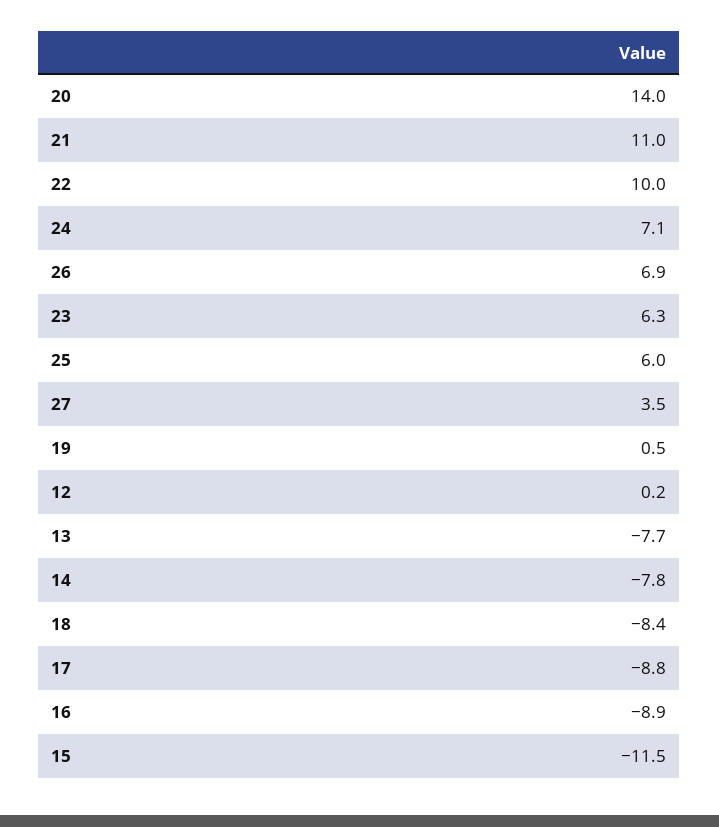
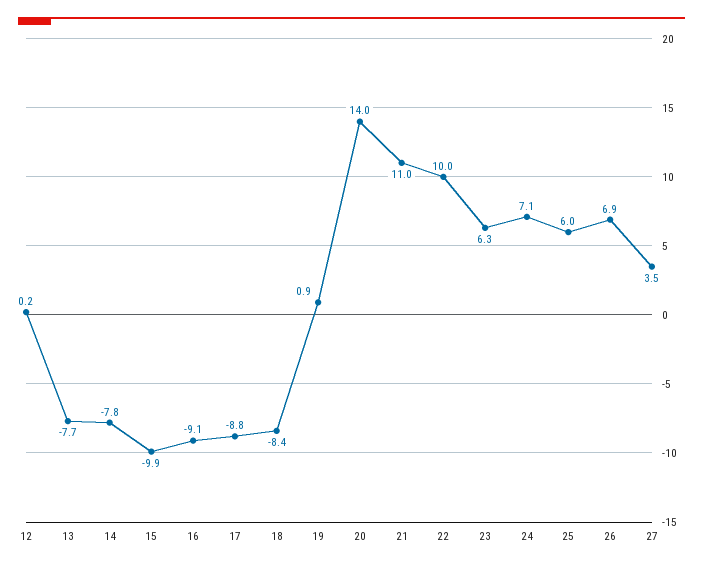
  {
    "20": 14,
    "21": 11,
    "22": 10,
    "24": 7.1,
    "26": 6.9,
    "23": 6.3,
    "25": 6,
    "27": 3.5,
-   "19": 0.5,
+   "19": 0.9,
    "12": 0.2,
    "13": -7.7,
    "14": -7.8,
    "18": -8.4,
    "17": -8.8,
-   "16": -8.9,
+   "16": -9.1,
-   "15": -11.5
+   "15": -9.9
  }

